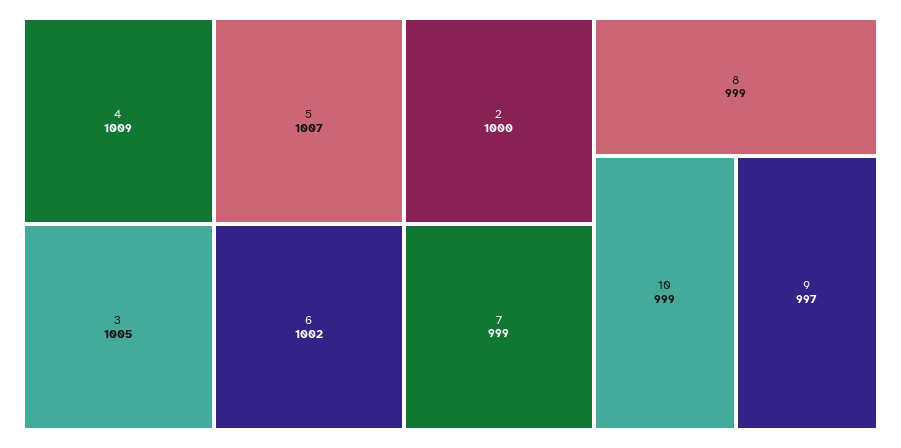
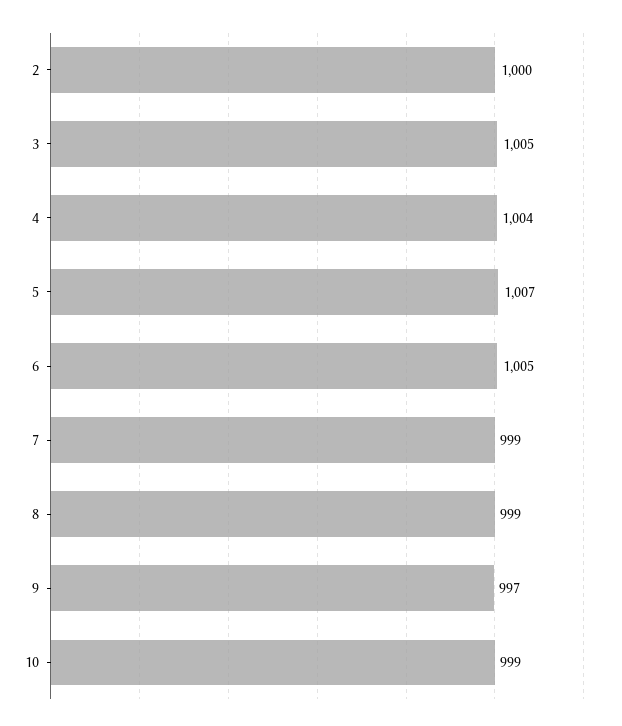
  {
-   "4": 1009,
+   "4": 1004,
    "5": 1007,
    "3": 1005,
-   "6": 1002,
+   "6": 1005,
    "2": 1000,
    "7": 999,
    "8": 999,
    "10": 999,
    "9": 997
  }

